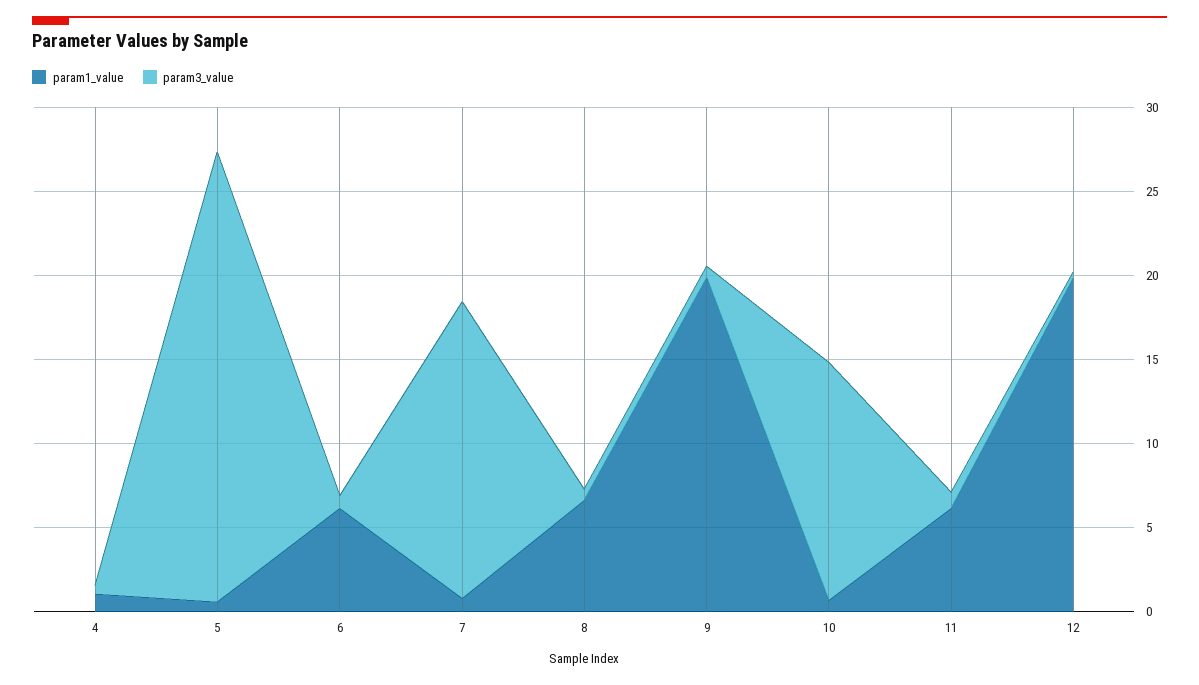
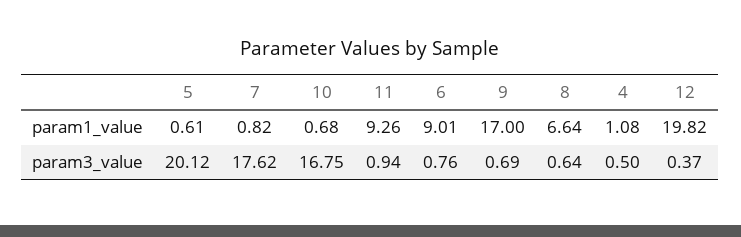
  {
    "param1_value": {
      "4": 1.08,
      "5": 0.61,
-     "6": 6,
+     "6": 9.01,
      "7": 0.82,
      "8": 6.64,
-     "9": 20,
+     "9": 17,
      "10": 0.68,
-     "11": 6,
+     "11": 9.26,
      "12": 19.82
    },
    "param3_value": {
      "4": 0.5,
-     "5": 27,
+     "5": 20.12,
      "6": 0.76,
      "7": 17.62,
      "8": 0.64,
      "9": 0.69,
-     "10": 14,
+     "10": 16.75,
      "11": 0.94,
      "12": 0.37
    }
  }

